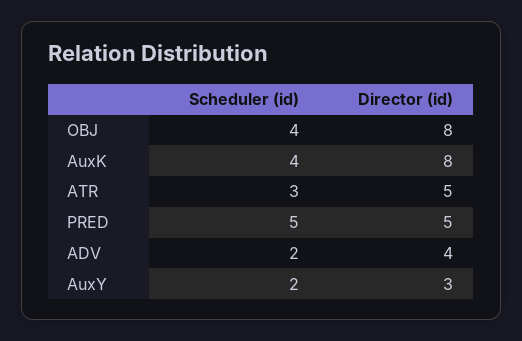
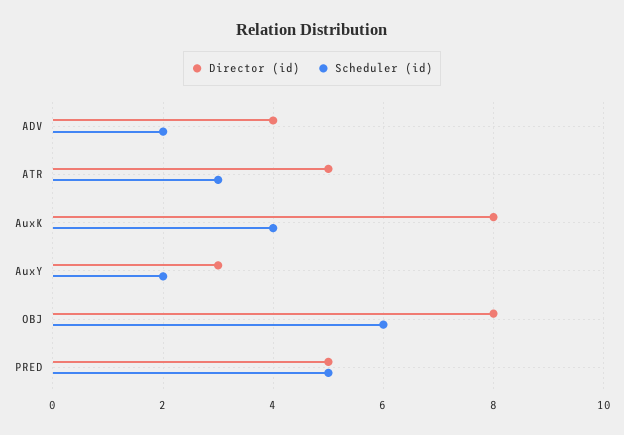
  {
    "Scheduler (id)": {
-     "OBJ": 4,
+     "OBJ": 6,
      "AuxK": 4,
      "ATR": 3,
      "PRED": 5,
      "ADV": 2,
      "AuxY": 2
    },
    "Director (id)": {
      "OBJ": 8,
      "AuxK": 8,
      "ATR": 5,
      "PRED": 5,
      "ADV": 4,
      "AuxY": 3
    }
  }

